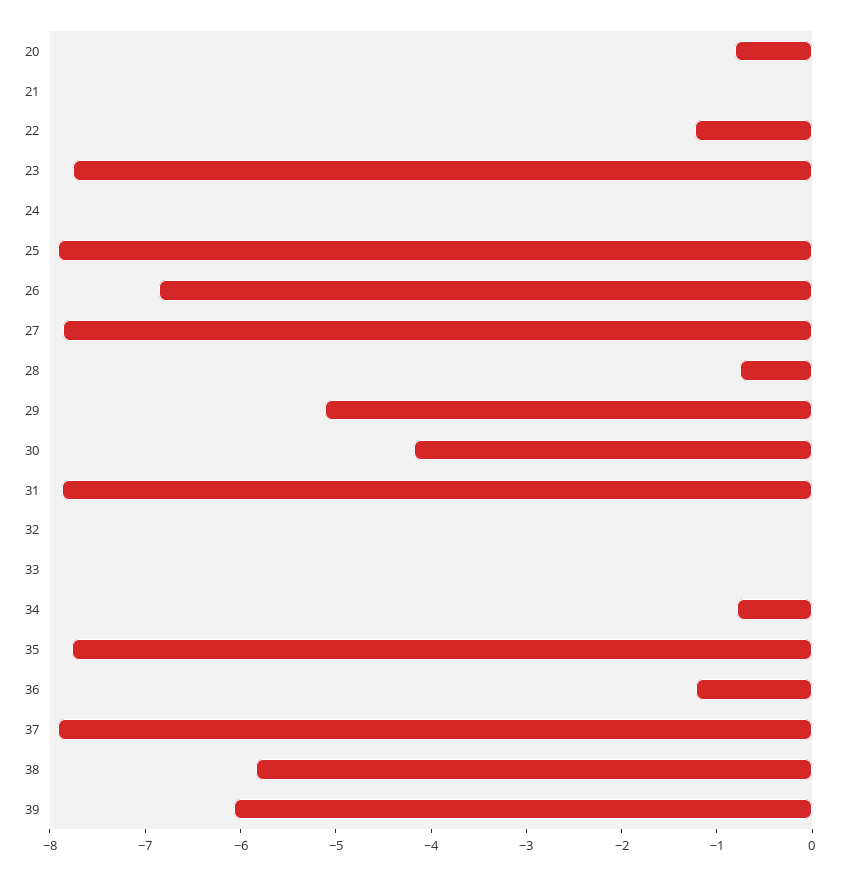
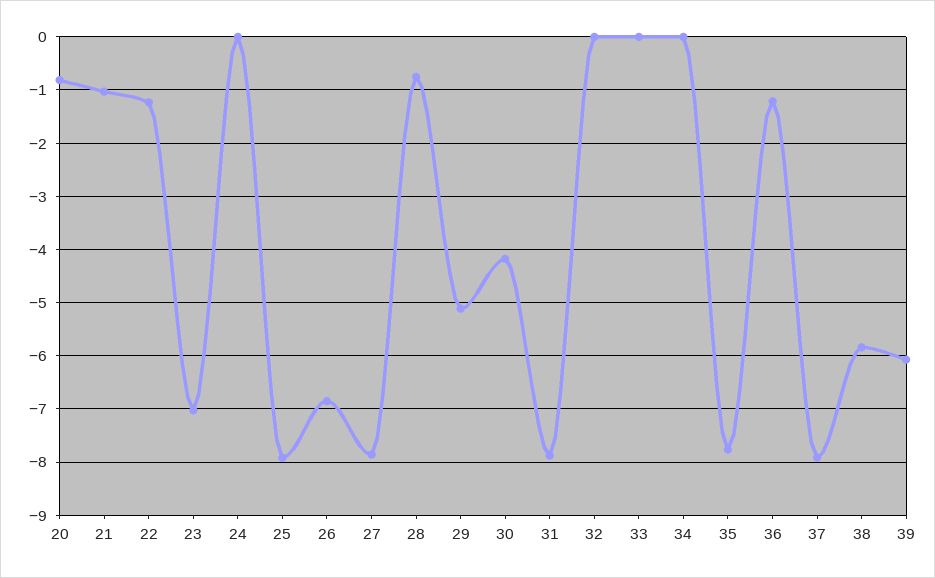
  {
    "20": -0.8,
-   "21": 0,
+   "21": -1,
    "22": -1.2,
-   "23": -7.8,
+   "23": -7,
    "24": 0,
    "25": -8,
    "26": -6.8,
    "27": -7.8,
    "28": -0.8,
    "29": -5.2,
    "30": -4.2,
    "31": -7.8,
    "32": 0,
    "33": 0,
-   "34": -0.8,
+   "34": 0,
    "35": -7.8,
    "36": -1.2,
    "37": -8,
    "38": -5.8,
    "39": -6
  }

